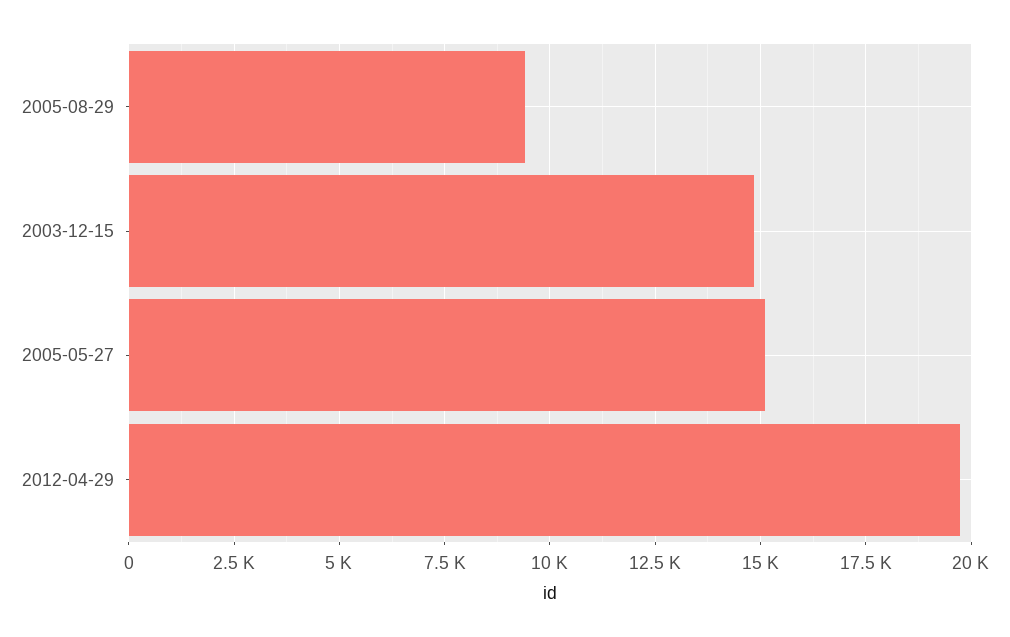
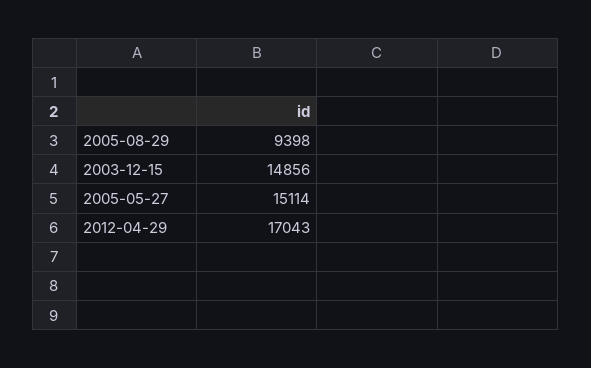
  {
    "2005-08-29": 9398,
    "2003-12-15": 14856,
    "2005-05-27": 15114,
-   "2012-04-29": 19750
+   "2012-04-29": 17043
  }

